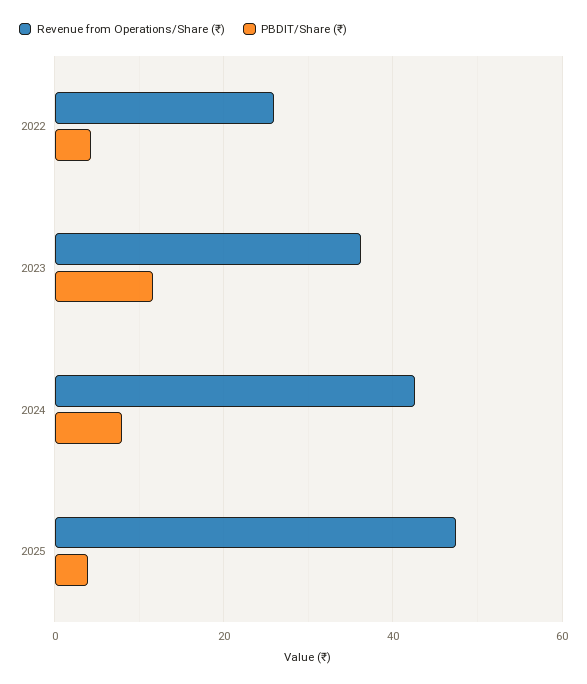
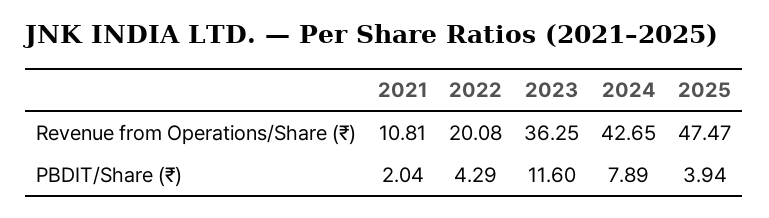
  {
    "Revenue from Operations/Share (₹)": {
-     "2022": 26,
+     "2022": 20.08,
      "2023": 36.25,
      "2024": 42.65,
-     "2025": 47.47
+     "2025": 47.47,
+     "2021": 10.81
    },
    "PBDIT/Share (₹)": {
      "2022": 4.29,
      "2023": 11.6,
      "2024": 7.89,
-     "2025": 3.94
+     "2025": 3.94,
+     "2021": 2.04
    }
  }

